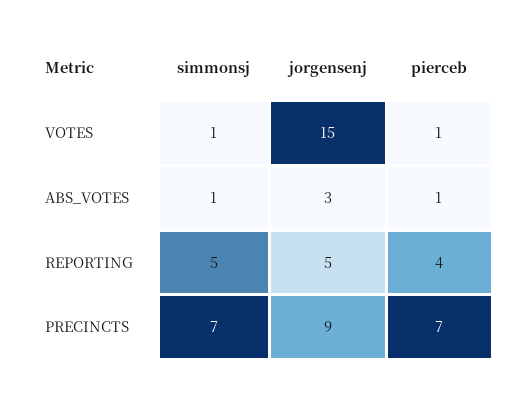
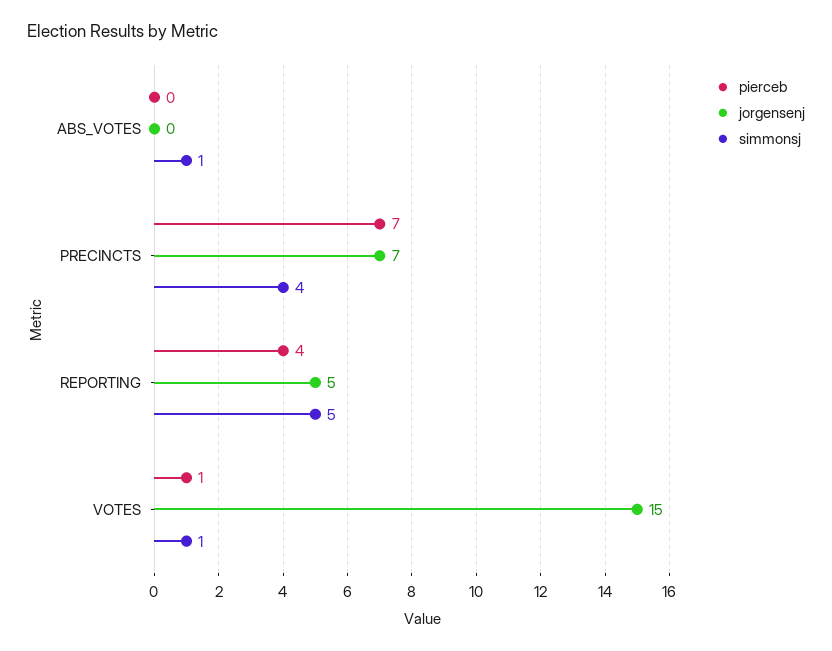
  {
    "simmonsj": {
      "VOTES": 1,
      "ABS_VOTES": 1,
      "REPORTING": 5,
-     "PRECINCTS": 7
+     "PRECINCTS": 4
    },
    "jorgensenj": {
      "VOTES": 15,
-     "ABS_VOTES": 3,
+     "ABS_VOTES": 0,
      "REPORTING": 5,
-     "PRECINCTS": 9
+     "PRECINCTS": 7
    },
    "pierceb": {
      "VOTES": 1,
-     "ABS_VOTES": 1,
+     "ABS_VOTES": 0,
      "REPORTING": 4,
      "PRECINCTS": 7
    }
  }

